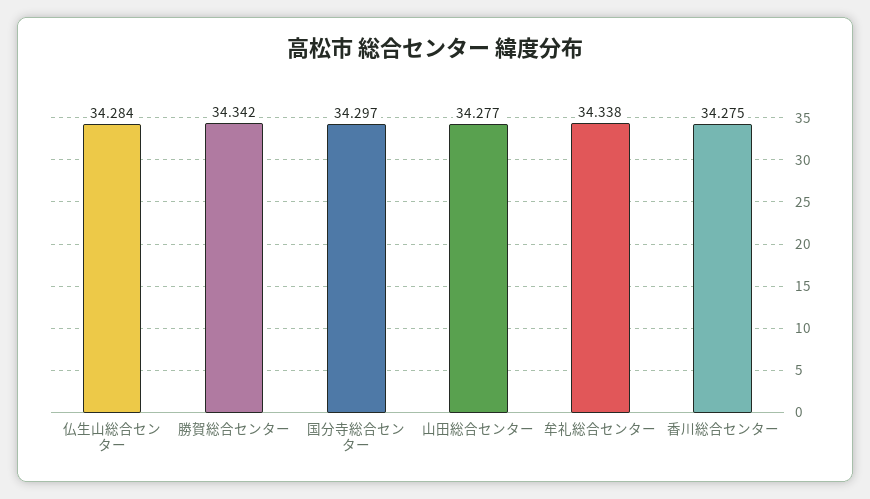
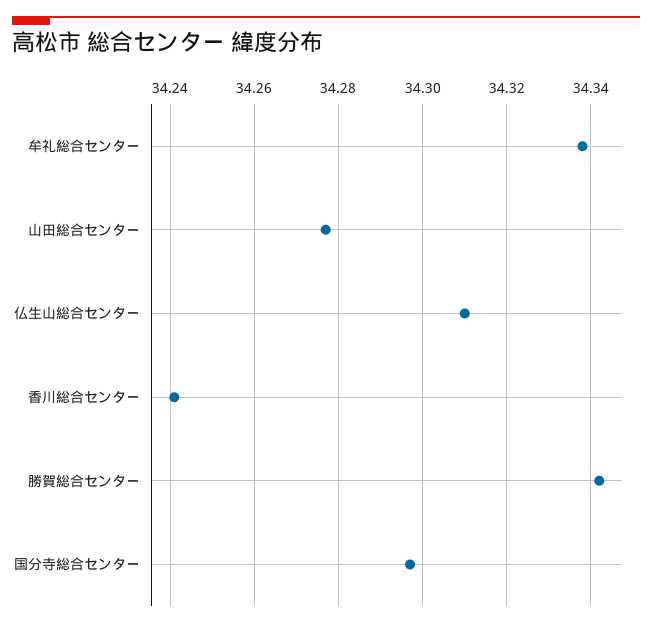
  {
-   "仏生山総合センター": 34.284,
+   "仏生山総合センター": 34.31,
    "勝賀総合センター": 34.342,
    "国分寺総合センター": 34.297,
    "山田総合センター": 34.277,
    "牟礼総合センター": 34.338,
-   "香川総合センター": 34.275
+   "香川総合センター": 34.24
  }

